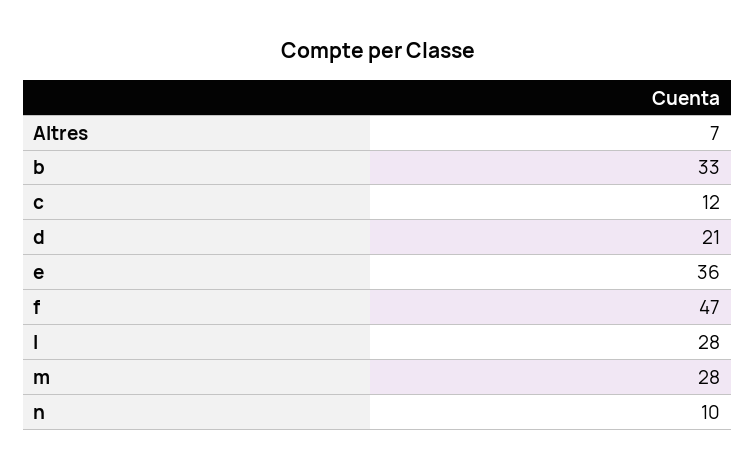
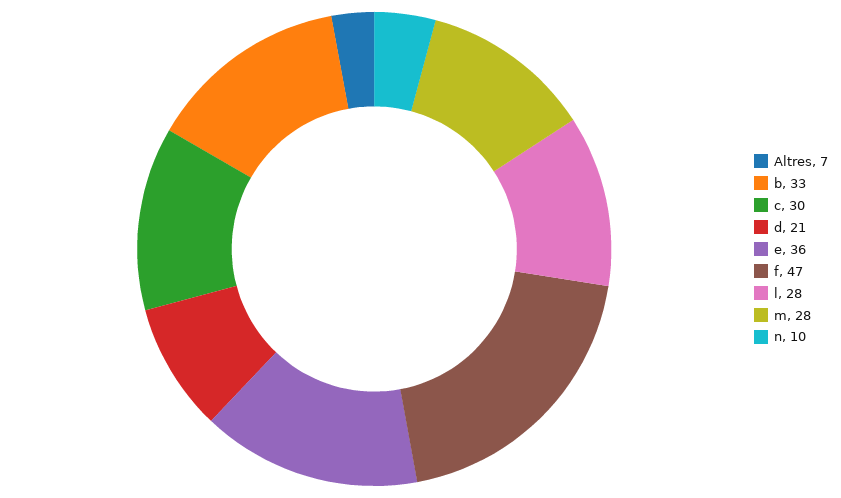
  {
    "Altres": 7,
    "b": 33,
-   "c": 12,
+   "c": 30,
    "d": 21,
    "e": 36,
    "f": 47,
    "l": 28,
    "m": 28,
    "n": 10
  }

